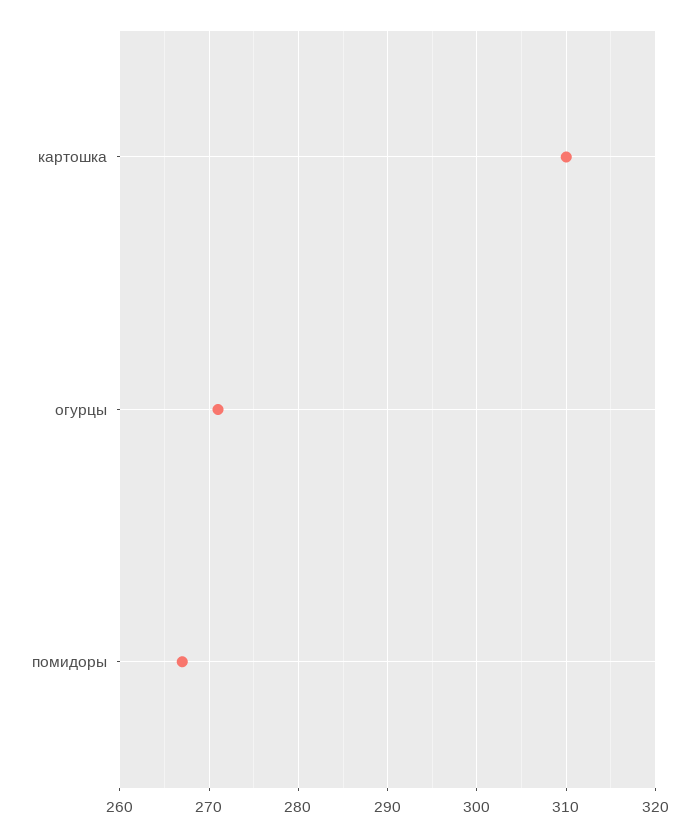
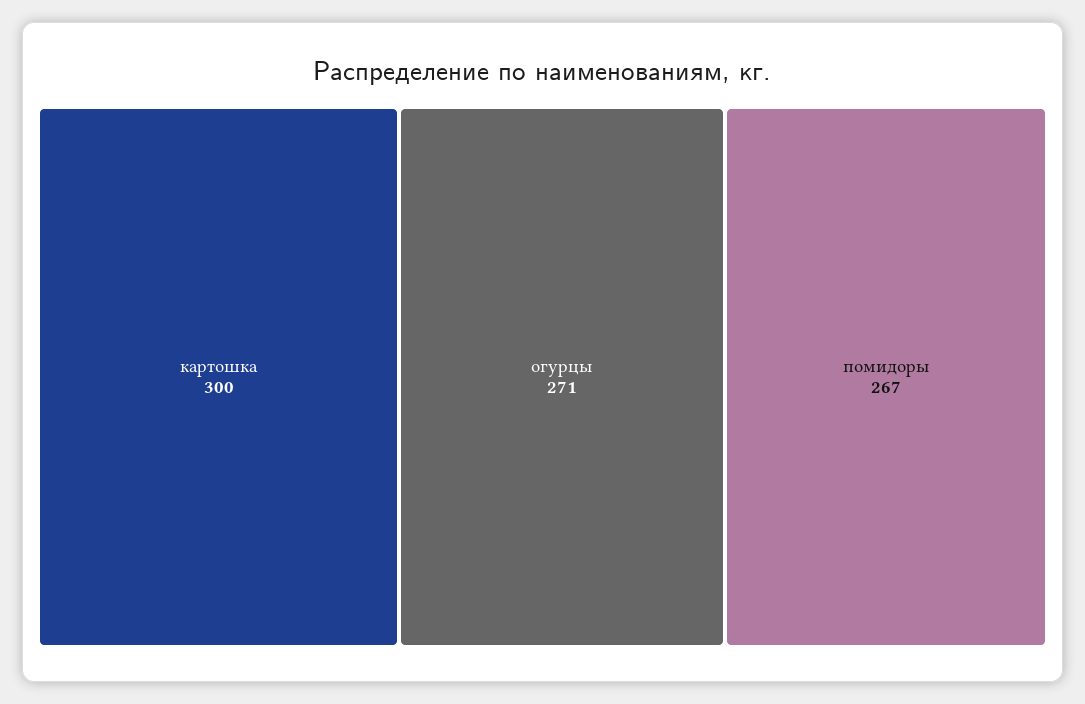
  {
-   "картошка": 310,
+   "картошка": 300,
    "огурцы": 271,
    "помидоры": 267
  }

